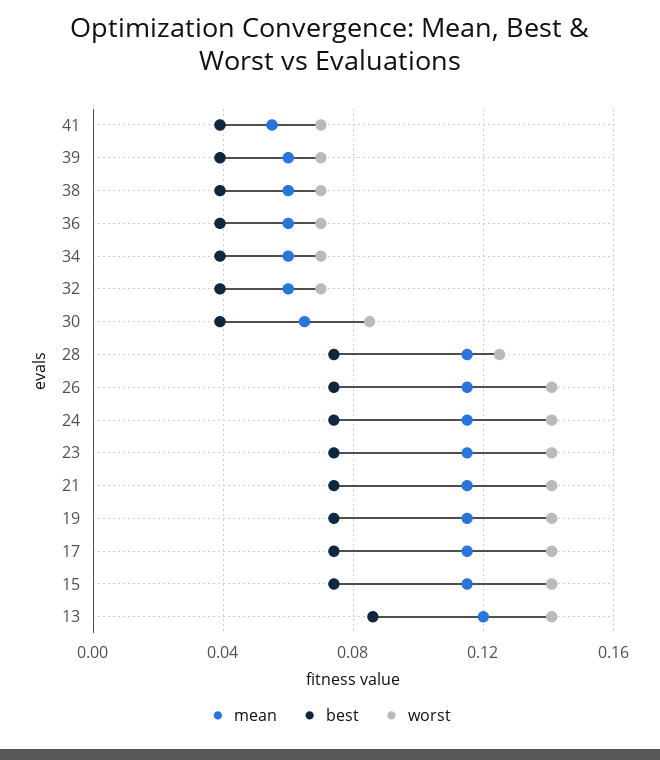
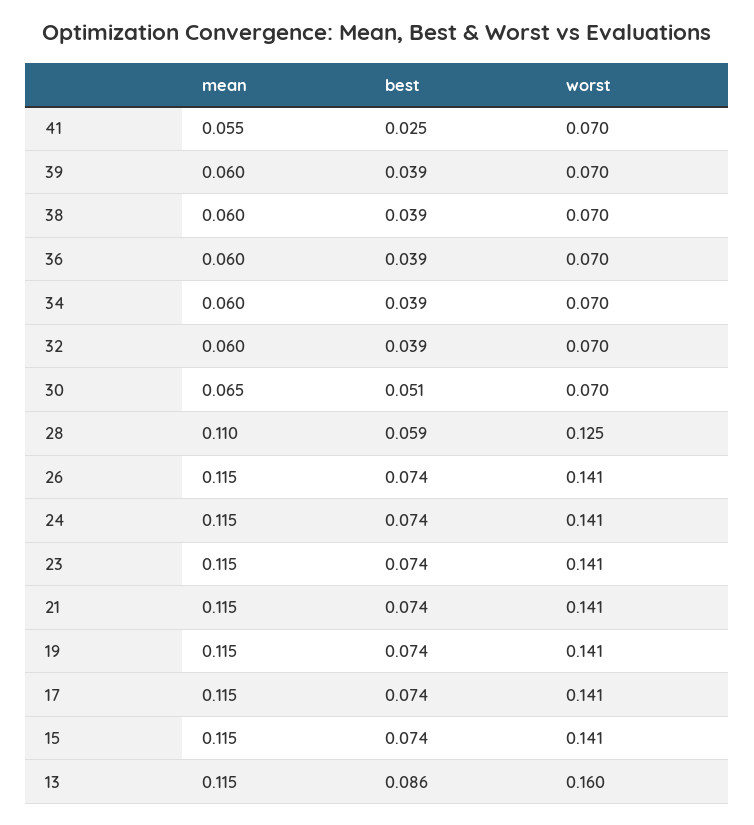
  {
    "mean": {
      "41": 0.055,
      "39": 0.06,
      "38": 0.06,
      "36": 0.06,
      "34": 0.06,
      "32": 0.06,
      "30": 0.065,
-     "28": 0.115,
+     "28": 0.11,
      "26": 0.115,
      "24": 0.115,
      "23": 0.115,
      "21": 0.115,
      "19": 0.115,
      "17": 0.115,
      "15": 0.115,
-     "13": 0.12
+     "13": 0.115
    },
    "best": {
-     "41": 0.04,
+     "41": 0.025,
      "39": 0.039,
      "38": 0.039,
      "36": 0.039,
      "34": 0.039,
      "32": 0.039,
-     "30": 0.04,
+     "30": 0.051,
-     "28": 0.075,
+     "28": 0.059,
      "26": 0.074,
      "24": 0.074,
      "23": 0.074,
      "21": 0.074,
      "19": 0.074,
      "17": 0.074,
      "15": 0.074,
      "13": 0.086
    },
    "worst": {
      "41": 0.07,
      "39": 0.07,
      "38": 0.07,
      "36": 0.07,
      "34": 0.07,
      "32": 0.07,
-     "30": 0.085,
+     "30": 0.07,
      "28": 0.125,
      "26": 0.141,
      "24": 0.141,
      "23": 0.141,
      "21": 0.141,
      "19": 0.141,
      "17": 0.141,
      "15": 0.141,
-     "13": 0.14
+     "13": 0.16
    }
  }

